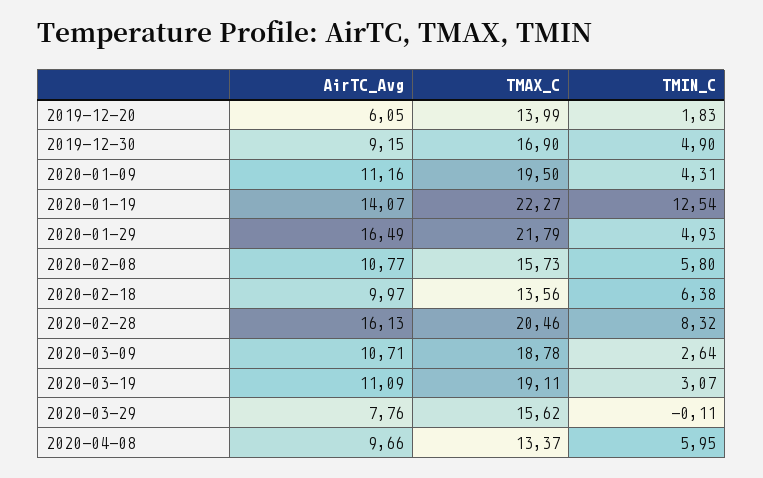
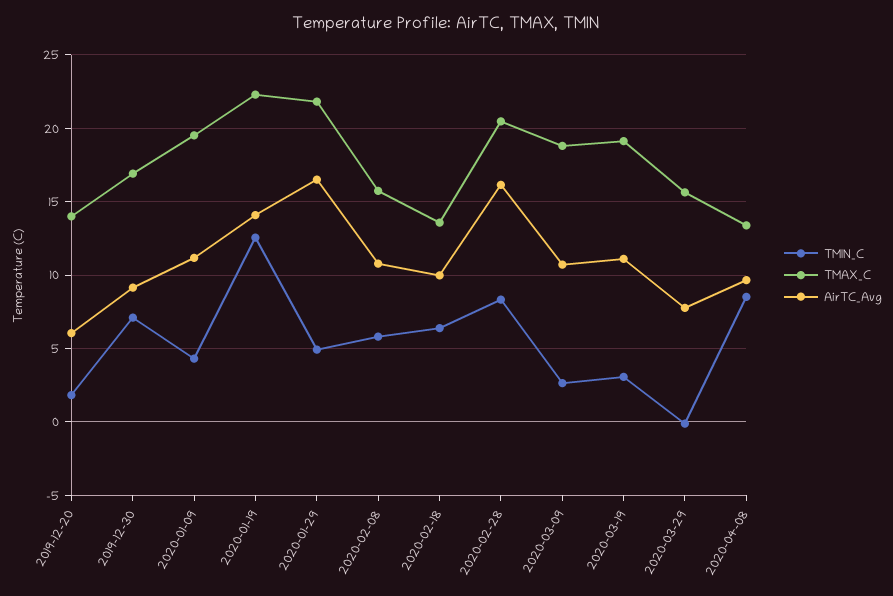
  {
    "AirTC_Avg": {
      "2019-12-20": 6.05,
      "2019-12-30": 9.15,
      "2020-01-09": 11.16,
      "2020-01-19": 14.07,
      "2020-01-29": 16.49,
      "2020-02-08": 10.77,
      "2020-02-18": 9.97,
      "2020-02-28": 16.13,
      "2020-03-09": 10.71,
      "2020-03-19": 11.09,
      "2020-03-29": 7.76,
      "2020-04-08": 9.66
    },
    "TMAX_C": {
      "2019-12-20": 13.99,
      "2019-12-30": 16.9,
      "2020-01-09": 19.5,
      "2020-01-19": 22.27,
      "2020-01-29": 21.79,
      "2020-02-08": 15.73,
      "2020-02-18": 13.56,
      "2020-02-28": 20.46,
      "2020-03-09": 18.78,
      "2020-03-19": 19.11,
      "2020-03-29": 15.62,
      "2020-04-08": 13.37
    },
    "TMIN_C": {
      "2019-12-20": 1.83,
-     "2019-12-30": 4.9,
+     "2019-12-30": 7,
      "2020-01-09": 4.31,
      "2020-01-19": 12.54,
      "2020-01-29": 4.93,
      "2020-02-08": 5.8,
      "2020-02-18": 6.38,
      "2020-02-28": 8.32,
      "2020-03-09": 2.64,
      "2020-03-19": 3.07,
      "2020-03-29": -0.11,
-     "2020-04-08": 5.95
+     "2020-04-08": 8.5
    }
  }

